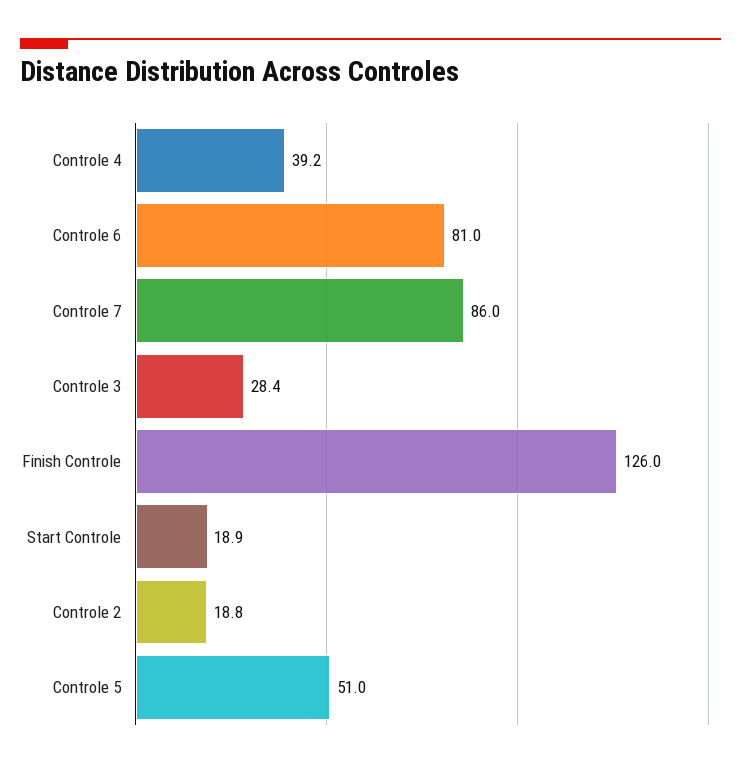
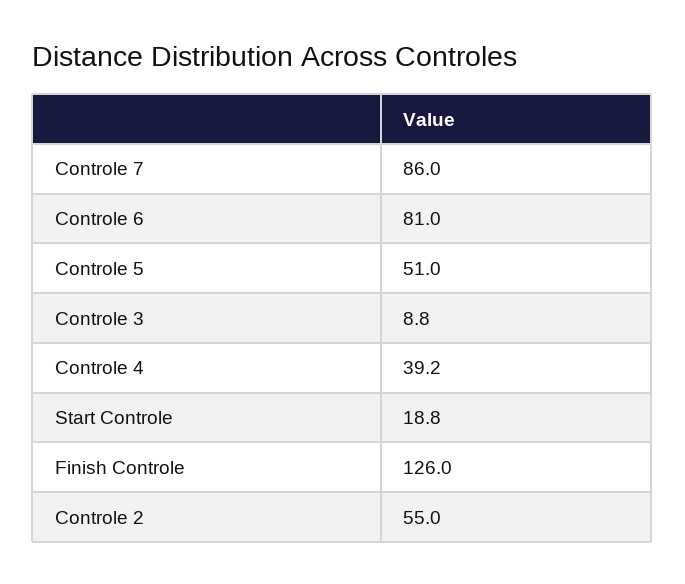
  {
    "Controle 4": 39.2,
    "Controle 6": 81,
    "Controle 7": 86,
-   "Controle 3": 28.4,
+   "Controle 3": 8.8,
    "Finish Controle": 126,
-   "Start Controle": 18.9,
+   "Start Controle": 18.8,
-   "Controle 2": 18.8,
+   "Controle 2": 55,
    "Controle 5": 51
  }

